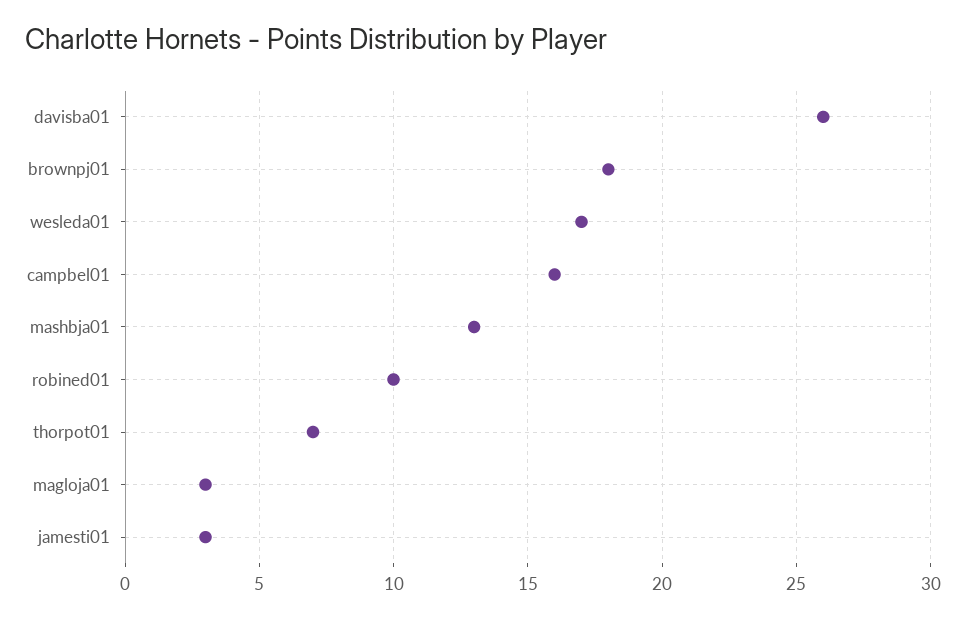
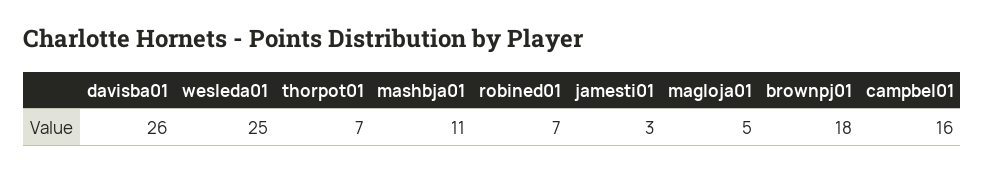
  {
    "davisba01": 26,
    "brownpj01": 18,
-   "wesleda01": 17,
+   "wesleda01": 25,
    "campbel01": 16,
-   "mashbja01": 13,
+   "mashbja01": 11,
-   "robined01": 10,
+   "robined01": 7,
    "thorpot01": 7,
-   "magloja01": 3,
+   "magloja01": 5,
    "jamesti01": 3
  }

